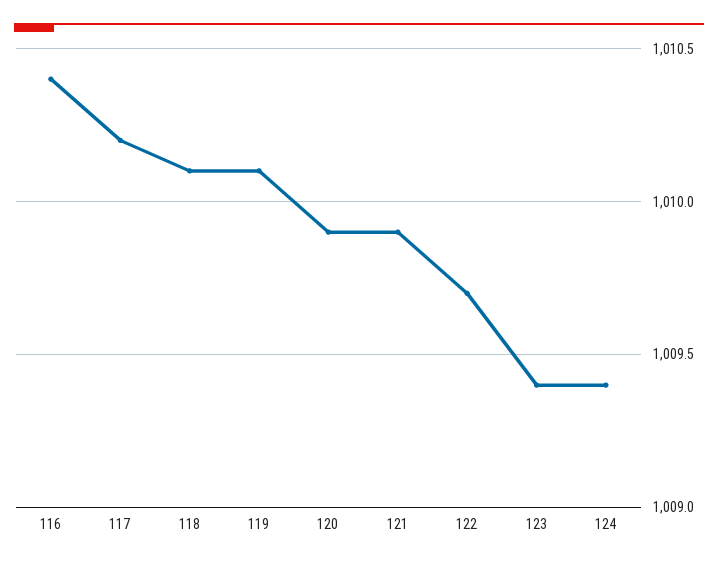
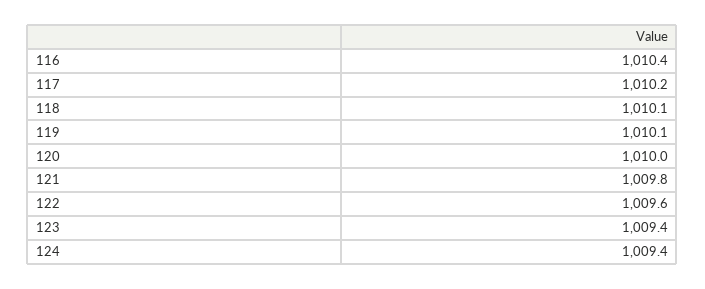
  {
    "116": 1010.4,
    "117": 1010.2,
    "118": 1010.1,
    "119": 1010.1,
-   "120": 1009.9,
+   "120": 1010,
-   "121": 1009.9,
+   "121": 1009.8,
-   "122": 1009.7,
+   "122": 1009.6,
    "123": 1009.4,
    "124": 1009.4
  }

